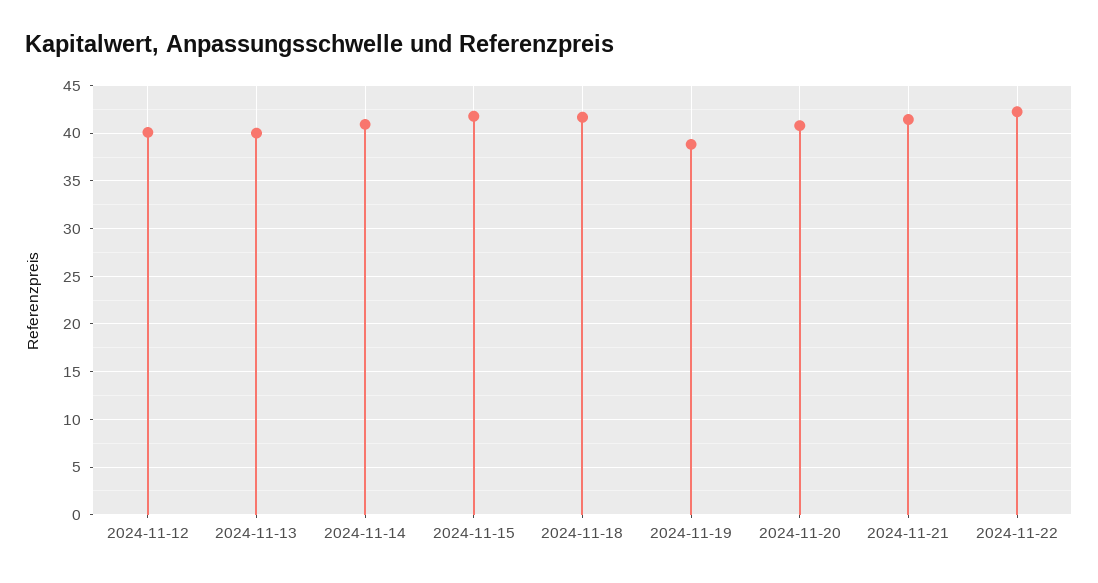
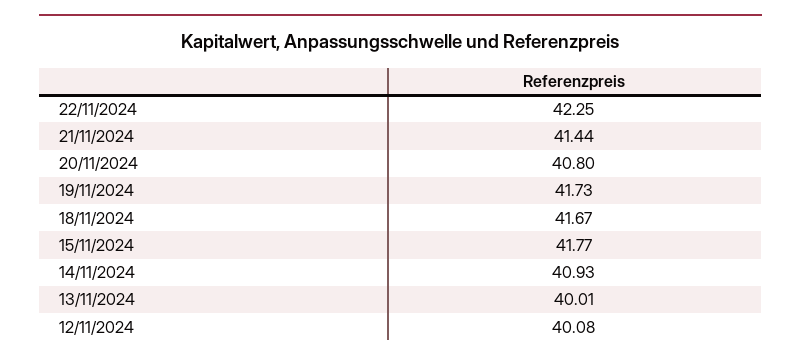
  {
    "2024-11-12": 40.08,
    "2024-11-13": 40.01,
    "2024-11-14": 40.93,
    "2024-11-15": 41.77,
    "2024-11-18": 41.67,
-   "2024-11-19": 39,
+   "2024-11-19": 41.73,
    "2024-11-20": 40.8,
    "2024-11-21": 41.44,
    "2024-11-22": 42.25
  }

